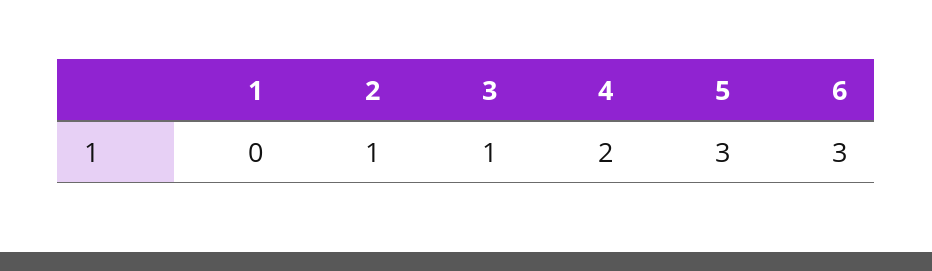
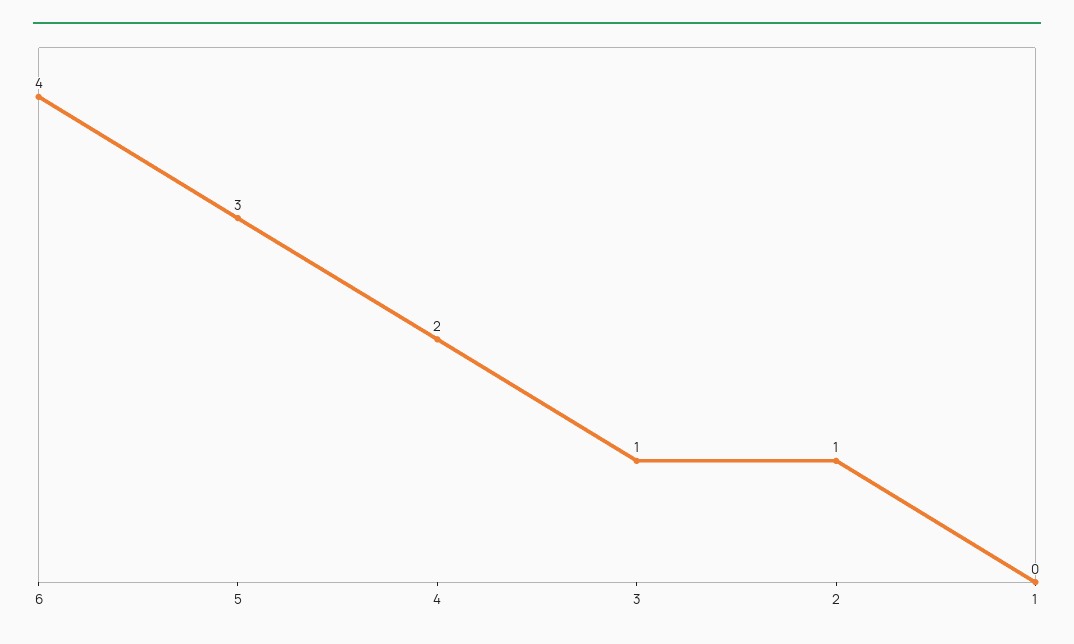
  {
    "1": 0,
    "2": 1,
    "3": 1,
    "4": 2,
    "5": 3,
-   "6": 3
+   "6": 4
  }

